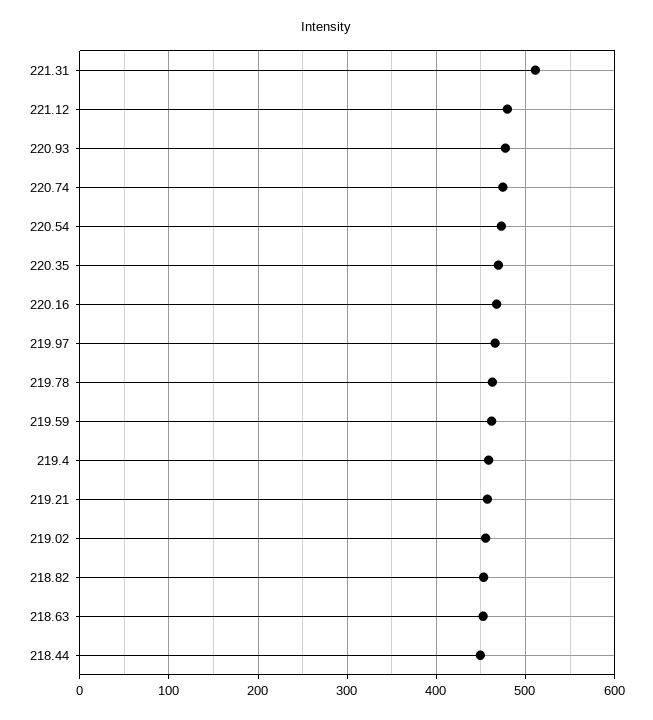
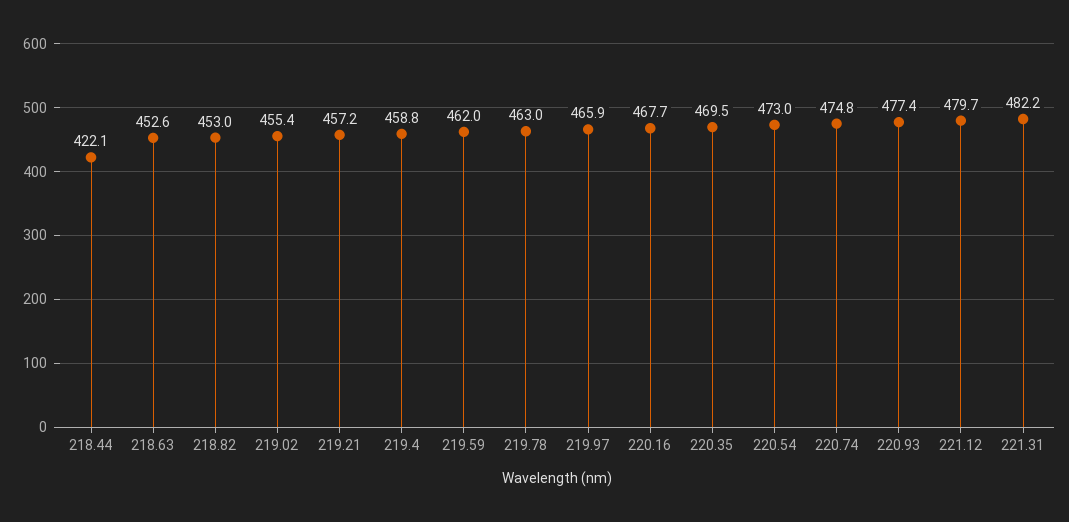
  {
-   "221.31": 510,
+   "221.31": 482.2,
    "221.12": 479.7,
    "220.93": 477.4,
    "220.74": 474.8,
    "220.54": 473,
    "220.35": 469.5,
    "220.16": 467.7,
    "219.97": 465.9,
    "219.78": 463,
    "219.59": 462,
    "219.4": 458.8,
    "219.21": 457.2,
    "219.02": 455.4,
    "218.82": 453,
    "218.63": 452.6,
-   "218.44": 450
+   "218.44": 422.1
  }

